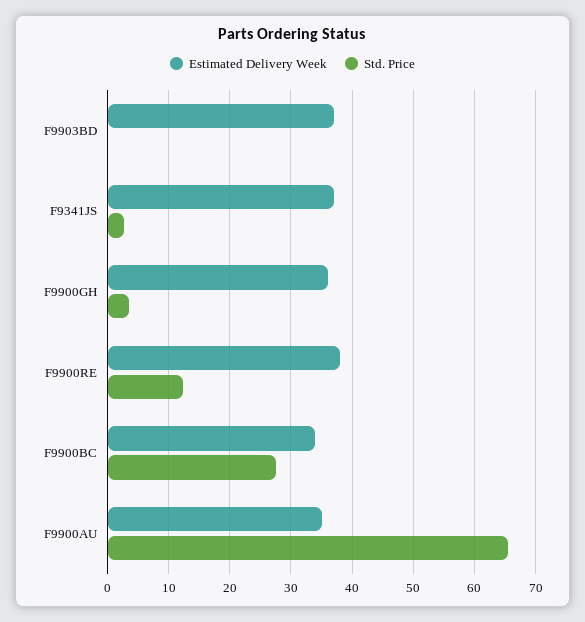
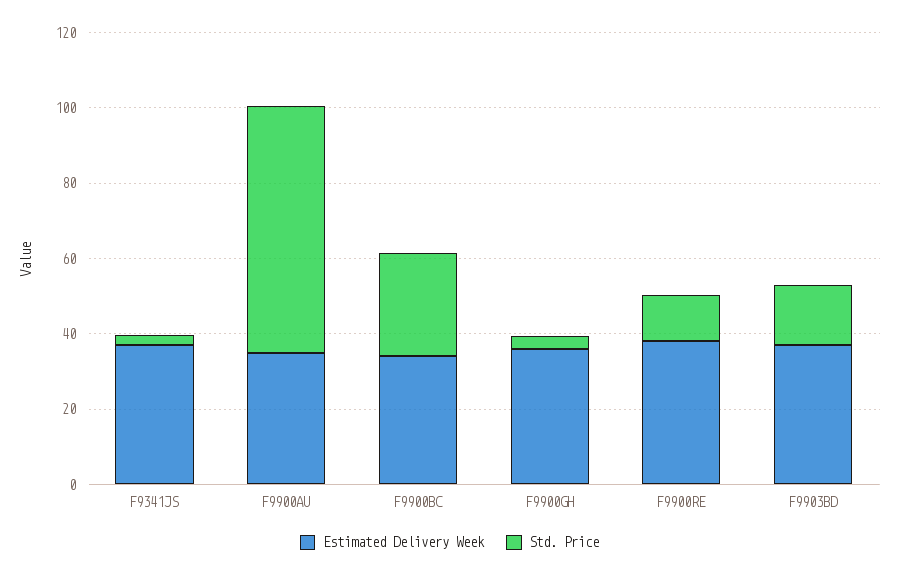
  {
    "Estimated Delivery Week": {
      "F9903BD": 37,
      "F9341JS": 37,
      "F9900GH": 36,
      "F9900RE": 38,
      "F9900BC": 34,
      "F9900AU": 35
    },
    "Std. Price": {
-     "F9903BD": 0,
+     "F9903BD": 15,
      "F9341JS": 3,
      "F9900GH": 3,
      "F9900RE": 12,
      "F9900BC": 28,
      "F9900AU": 65
    }
  }

